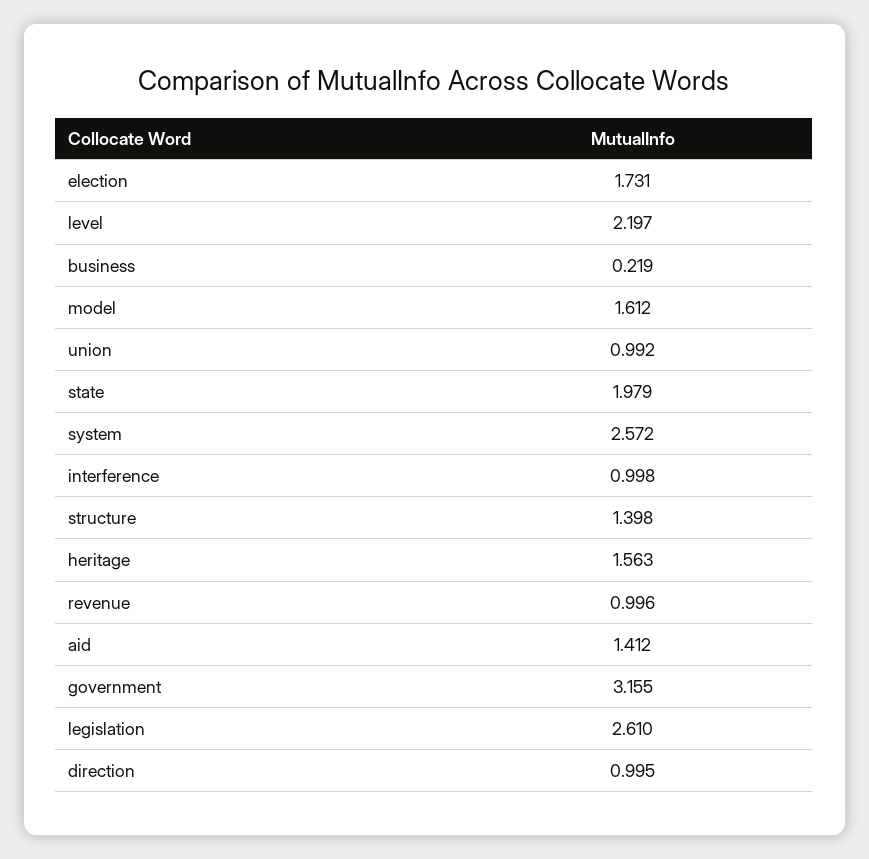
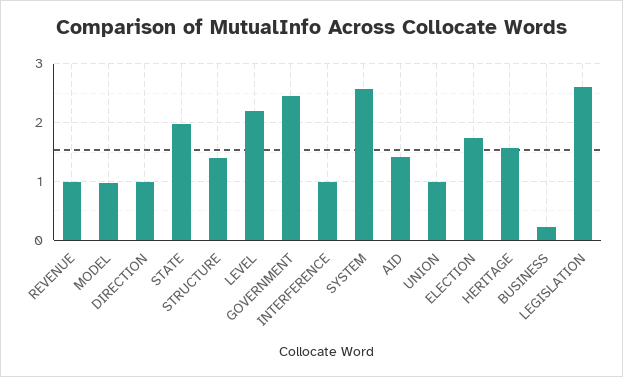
  {
    "election": 1.731,
    "level": 2.197,
    "business": 0.219,
-   "model": 1.612,
+   "model": 1,
    "union": 0.992,
    "state": 1.979,
    "system": 2.572,
    "interference": 0.998,
    "structure": 1.398,
    "heritage": 1.563,
    "revenue": 0.996,
    "aid": 1.412,
-   "government": 3.155,
+   "government": 2.4,
    "legislation": 2.61,
    "direction": 0.995
  }

